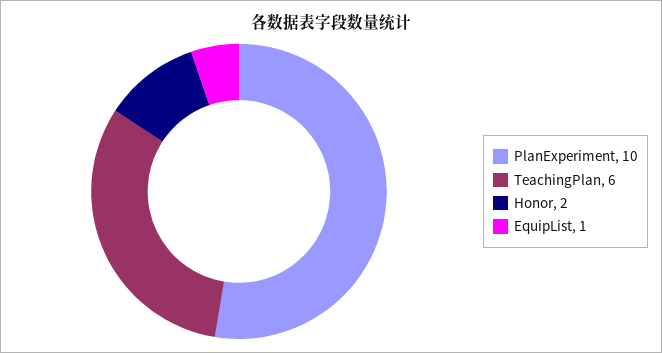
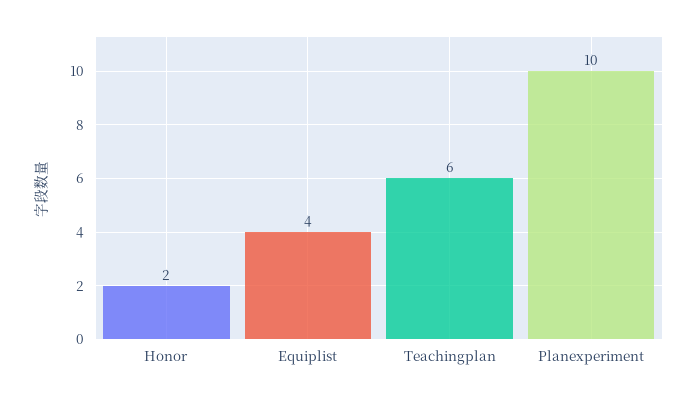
  {
    "PlanExperiment": 10,
    "TeachingPlan": 6,
    "Honor": 2,
-   "EquipList": 1
+   "EquipList": 4
  }

